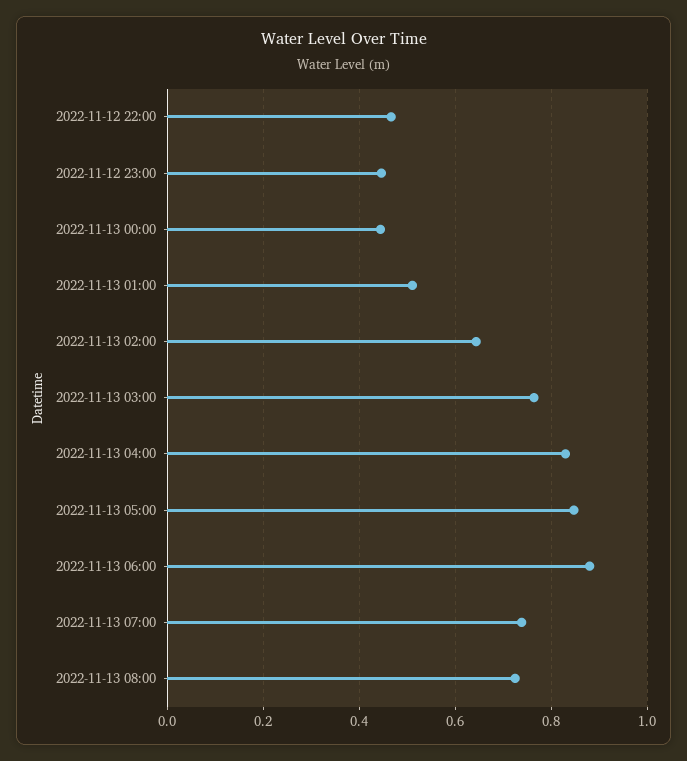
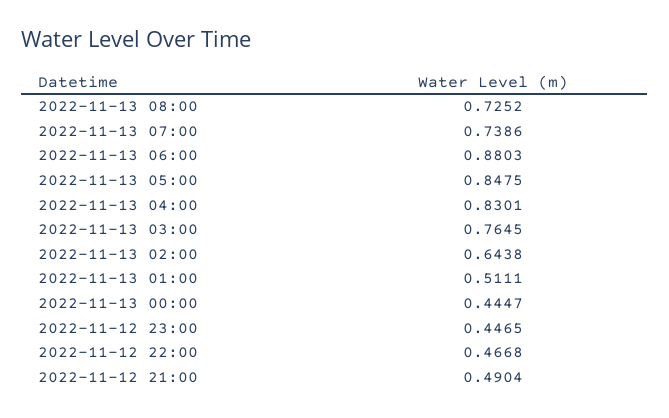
  {
    "2022-11-12 22:00": 0.4668,
    "2022-11-12 23:00": 0.4465,
    "2022-11-13 00:00": 0.4447,
    "2022-11-13 01:00": 0.5111,
    "2022-11-13 02:00": 0.6438,
    "2022-11-13 03:00": 0.7645,
    "2022-11-13 04:00": 0.8301,
    "2022-11-13 05:00": 0.8475,
    "2022-11-13 06:00": 0.8803,
    "2022-11-13 07:00": 0.7386,
-   "2022-11-13 08:00": 0.7252
+   "2022-11-13 08:00": 0.7252,
+   "2022-11-12 21:00": 0.4904
  }

